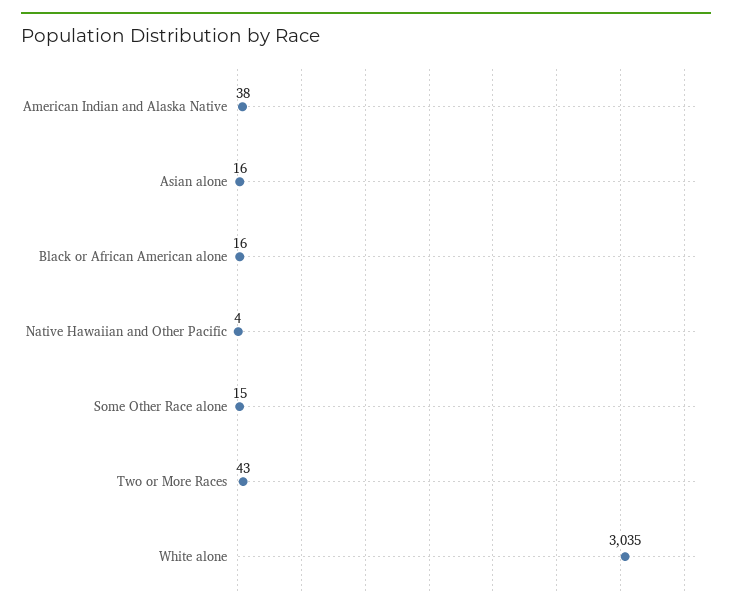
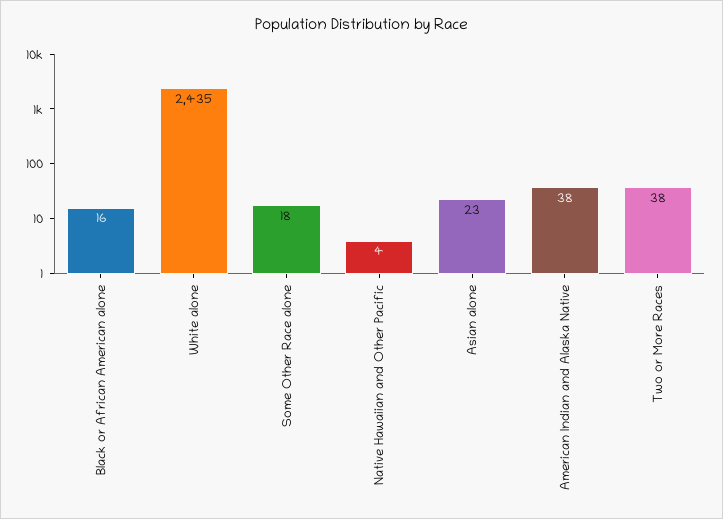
  {
    "American Indian and Alaska Native": 38,
-   "Asian alone": 16,
+   "Asian alone": 23,
    "Black or African American alone": 16,
    "Native Hawaiian and Other Pacific": 4,
-   "Some Other Race alone": 15,
+   "Some Other Race alone": 18,
-   "Two or More Races": 43,
+   "Two or More Races": 38,
-   "White alone": 3035
+   "White alone": 2435
  }

